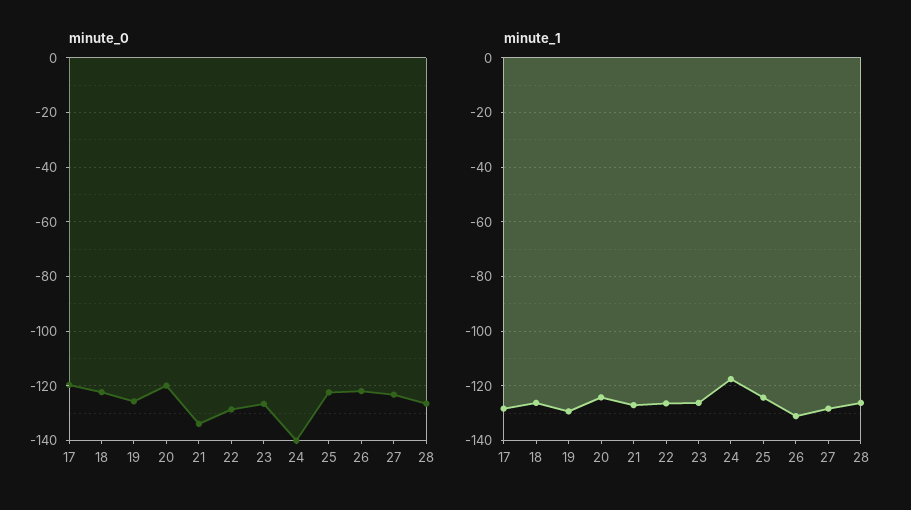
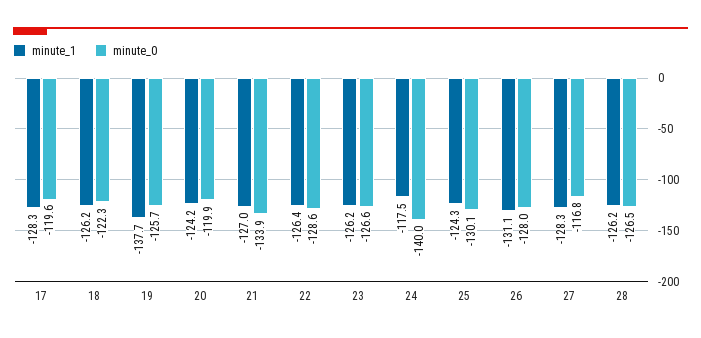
  {
    "minute_0": {
      "17": -119.6,
      "18": -122.3,
      "19": -125.7,
      "20": -119.9,
      "21": -133.9,
      "22": -128.6,
      "23": -126.6,
      "24": -140,
-     "25": -122.5,
+     "25": -130.1,
-     "26": -122.5,
+     "26": -128,
-     "27": -122.5,
+     "27": -116.8,
      "28": -126.5
    },
    "minute_1": {
      "17": -128.3,
      "18": -126.2,
-     "19": -130,
+     "19": -137.7,
      "20": -124.2,
      "21": -127,
      "22": -126.4,
      "23": -126.2,
      "24": -117.5,
      "25": -124.3,
      "26": -131.1,
      "27": -128.3,
      "28": -126.2
    }
  }

